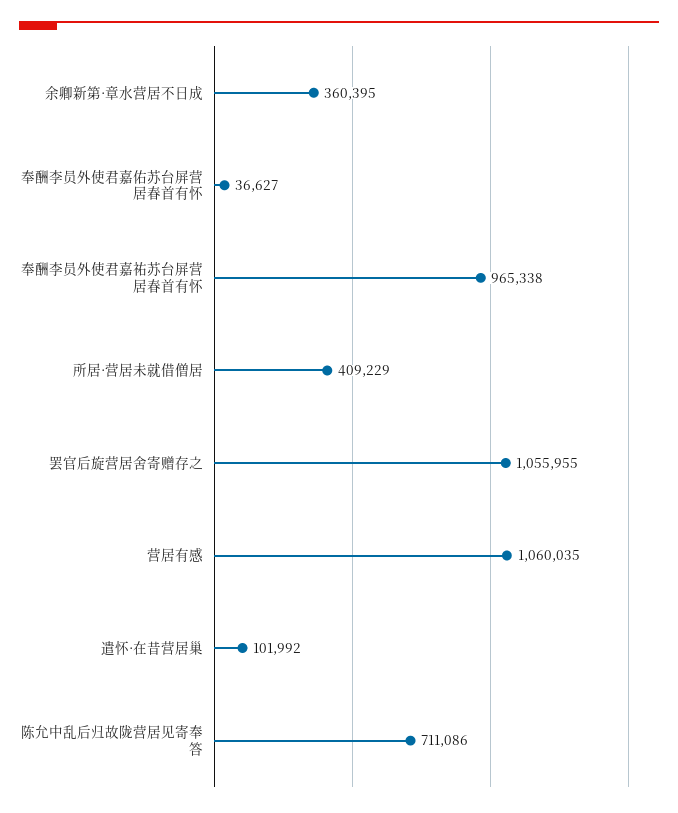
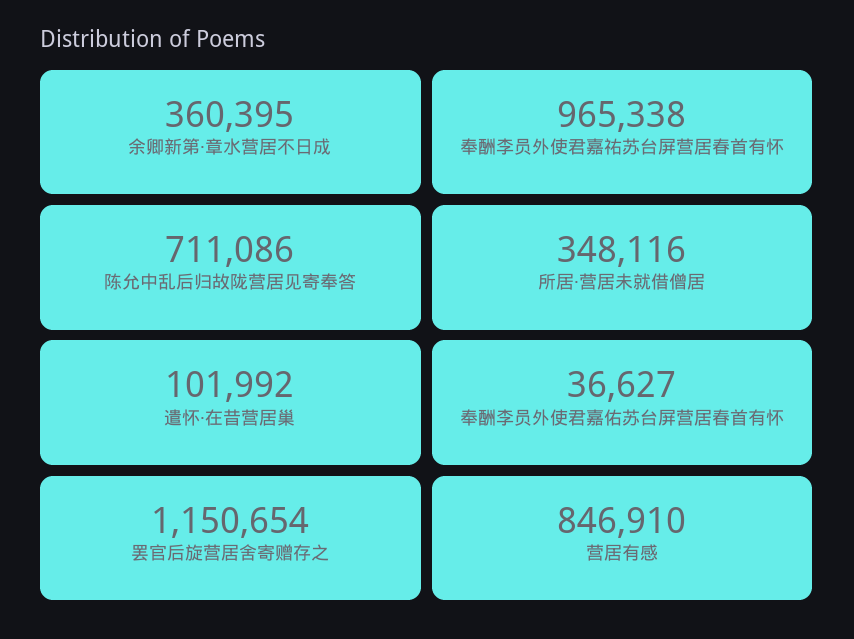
  {
    "余卿新第·章水营居不日成": 360395,
    "奉酬李员外使君嘉佑苏台屏营居春首有怀": 36627,
    "奉酬李员外使君嘉祐苏台屏营居春首有怀": 965338,
-   "所居·营居未就借僧居": 409229,
+   "所居·营居未就借僧居": 348116,
-   "罢官后旋营居舍寄赠存之": 1055955,
+   "罢官后旋营居舍寄赠存之": 1150654,
-   "营居有感": 1060035,
+   "营居有感": 846910,
    "遣怀·在昔营居巢": 101992,
    "陈允中乱后归故陇营居见寄奉答": 711086
  }

